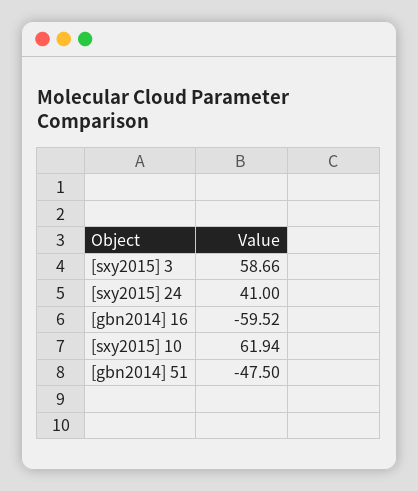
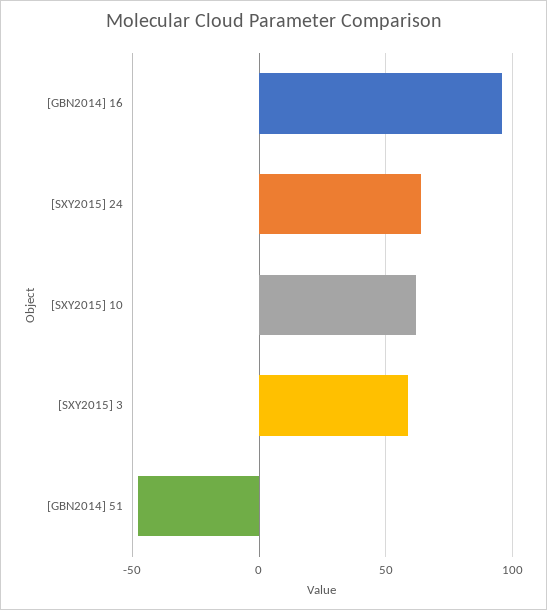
  {
    "[sxy2015] 3": 58.66,
-   "[sxy2015] 24": 41,
+   "[sxy2015] 24": 65,
-   "[gbn2014] 16": -59.52,
+   "[gbn2014] 16": 95,
    "[sxy2015] 10": 61.94,
    "[gbn2014] 51": -47.5
  }

